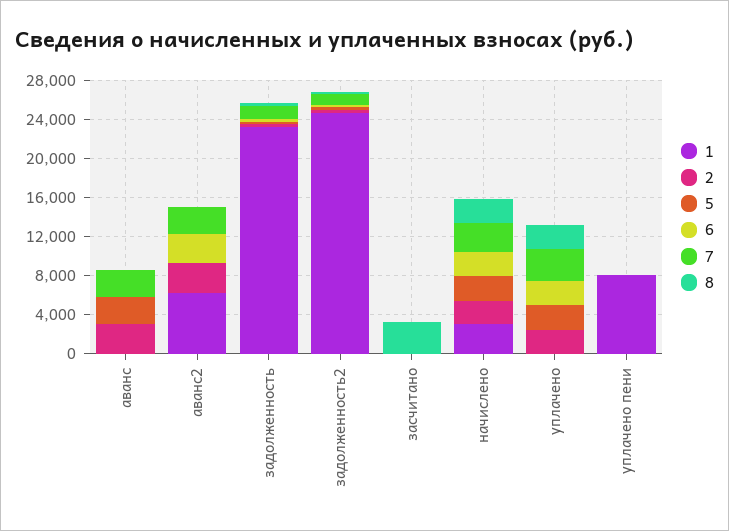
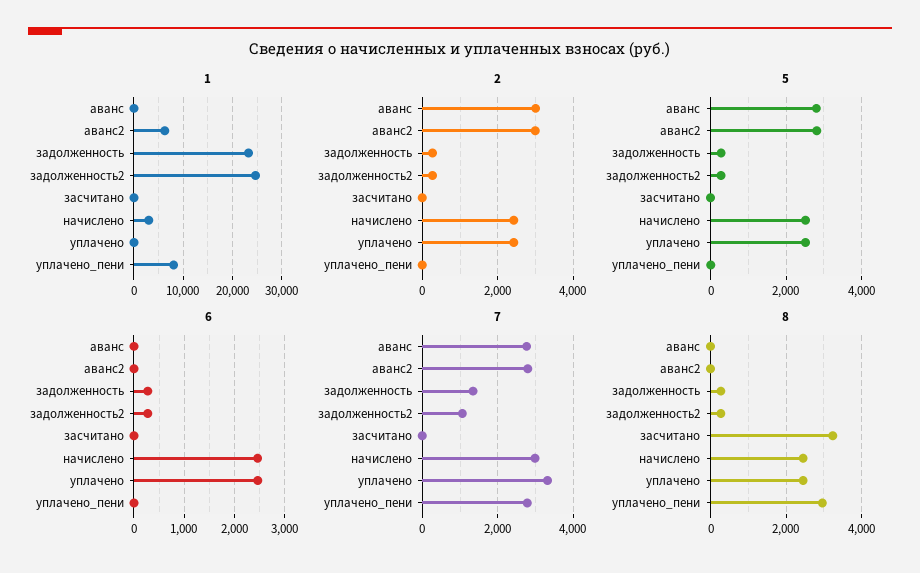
  {
    "1": {
      "аванс": 0,
      "аванс2": 6000,
      "задолженность": 23000,
      "задолженность2": 25000,
      "засчитано": 0,
      "начислено": 3000,
      "уплачено": 0,
      "уплачено пени": 8000
    },
    "2": {
      "аванс": 3000,
      "аванс2": 3000,
      "задолженность": 200,
      "задолженность2": 200,
      "засчитано": 0,
      "начислено": 2400,
      "уплачено": 2400,
      "уплачено пени": 0
    },
    "5": {
      "аванс": 2800,
-     "аванс2": 0,
+     "аванс2": 2800,
      "задолженность": 200,
      "задолженность2": 200,
      "засчитано": 0,
      "начислено": 2600,
      "уплачено": 2600,
      "уплачено пени": 0
    },
    "6": {
      "аванс": 0,
-     "аванс2": 3000,
+     "аванс2": 0,
      "задолженность": 200,
      "задолженность2": 200,
      "засчитано": 0,
      "начислено": 2400,
      "уплачено": 2400,
      "уплачено пени": 0
    },
    "7": {
      "аванс": 2800,
      "аванс2": 2800,
      "задолженность": 1400,
      "задолженность2": 1000,
      "засчитано": 0,
      "начислено": 3000,
      "уплачено": 3400,
-     "уплачено пени": 0
+     "уплачено пени": 2800
    },
    "8": {
      "аванс": 0,
      "аванс2": 0,
      "задолженность": 200,
      "задолженность2": 200,
      "засчитано": 3200,
      "начислено": 2400,
      "уплачено": 2400,
-     "уплачено пени": 0
+     "уплачено пени": 3000
    }
  }

